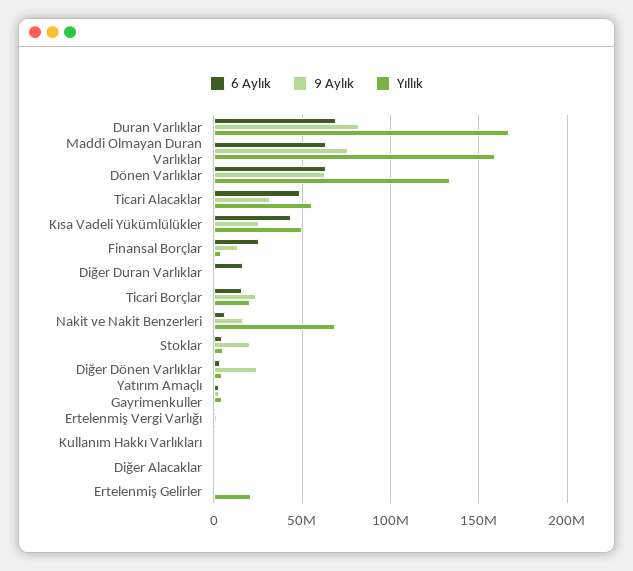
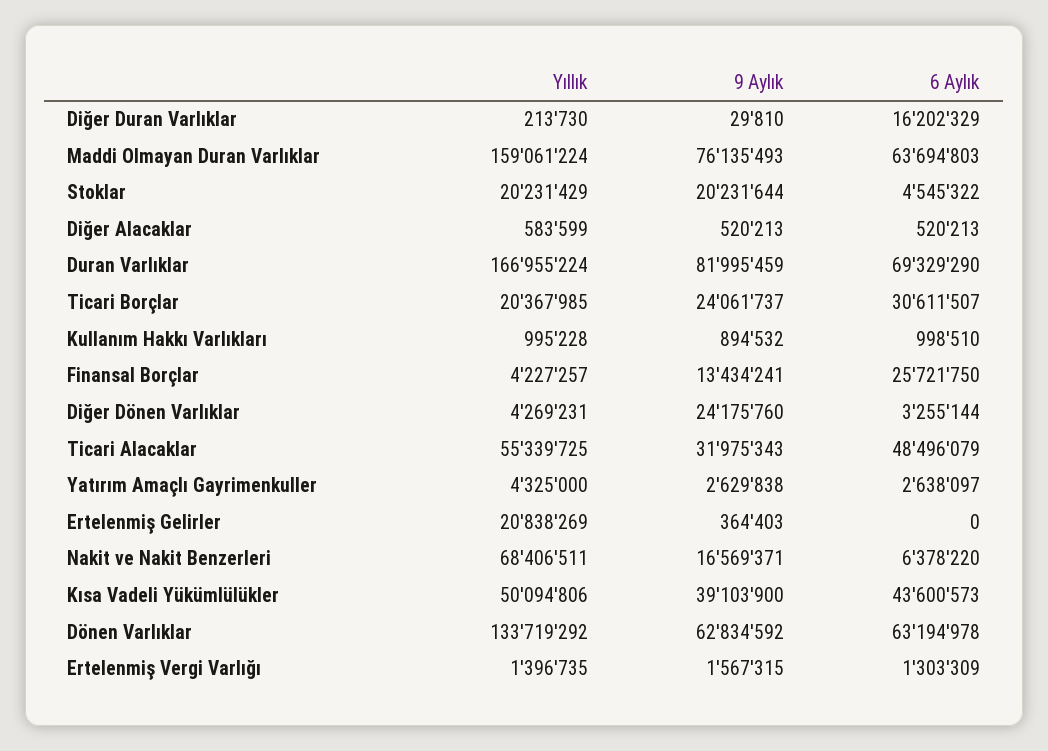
  {
    "6 Aylık": {
      "Duran Varlıklar": 69329290,
      "Maddi Olmayan Duran Varlıklar": 63694803,
      "Dönen Varlıklar": 63194978,
      "Ticari Alacaklar": 48496079,
      "Kısa Vadeli Yükümlülükler": 43600573,
      "Finansal Borçlar": 25721750,
      "Diğer Duran Varlıklar": 16202329,
-     "Ticari Borçlar": 15000000,
+     "Ticari Borçlar": 30611507,
      "Nakit ve Nakit Benzerleri": 6378220,
      "Stoklar": 4545322,
      "Diğer Dönen Varlıklar": 3255144,
      "Yatırım Amaçlı Gayrimenkuller": 2638097,
      "Ertelenmiş Vergi Varlığı": 1303309,
      "Kullanım Hakkı Varlıkları": 998510,
      "Diğer Alacaklar": 520213,
      "Ertelenmiş Gelirler": 0
    },
    "9 Aylık": {
      "Duran Varlıklar": 81995459,
      "Maddi Olmayan Duran Varlıklar": 76135493,
      "Dönen Varlıklar": 62834592,
      "Ticari Alacaklar": 31975343,
-     "Kısa Vadeli Yükümlülükler": 25000000,
+     "Kısa Vadeli Yükümlülükler": 39103900,
      "Finansal Borçlar": 13434241,
      "Diğer Duran Varlıklar": 29810,
      "Ticari Borçlar": 24061737,
      "Nakit ve Nakit Benzerleri": 16569371,
      "Stoklar": 20231644,
      "Diğer Dönen Varlıklar": 24175760,
      "Yatırım Amaçlı Gayrimenkuller": 2629838,
      "Ertelenmiş Vergi Varlığı": 1567315,
      "Kullanım Hakkı Varlıkları": 894532,
      "Diğer Alacaklar": 520213,
      "Ertelenmiş Gelirler": 364403
    },
    "Yıllık": {
      "Duran Varlıklar": 166955224,
      "Maddi Olmayan Duran Varlıklar": 159061224,
      "Dönen Varlıklar": 133719292,
      "Ticari Alacaklar": 55339725,
      "Kısa Vadeli Yükümlülükler": 50094806,
      "Finansal Borçlar": 4227257,
      "Diğer Duran Varlıklar": 213730,
      "Ticari Borçlar": 20367985,
      "Nakit ve Nakit Benzerleri": 68406511,
-     "Stoklar": 5000000,
+     "Stoklar": 20231429,
      "Diğer Dönen Varlıklar": 4269231,
      "Yatırım Amaçlı Gayrimenkuller": 4325000,
      "Ertelenmiş Vergi Varlığı": 1396735,
      "Kullanım Hakkı Varlıkları": 995228,
      "Diğer Alacaklar": 583599,
      "Ertelenmiş Gelirler": 20838269
    }
  }

